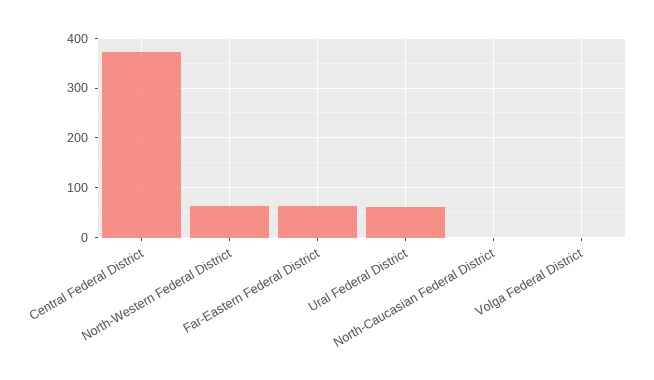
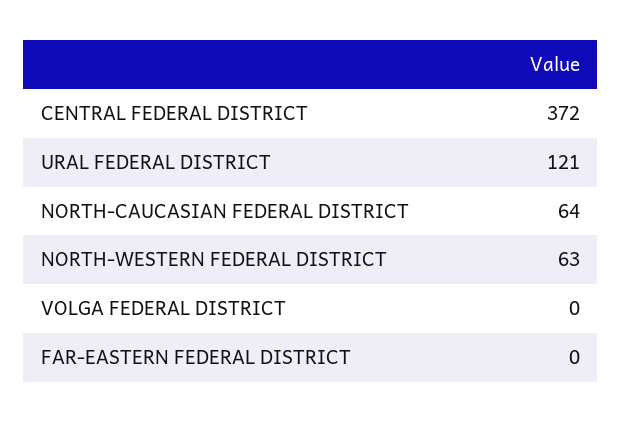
  {
    "Central Federal District": 372,
    "North-Western Federal District": 63,
-   "Far-Eastern Federal District": 60,
+   "Far-Eastern Federal District": 0,
-   "Ural Federal District": 60,
+   "Ural Federal District": 121,
-   "North-Caucasian Federal District": 0,
+   "North-Caucasian Federal District": 64,
    "Volga Federal District": 0
  }

